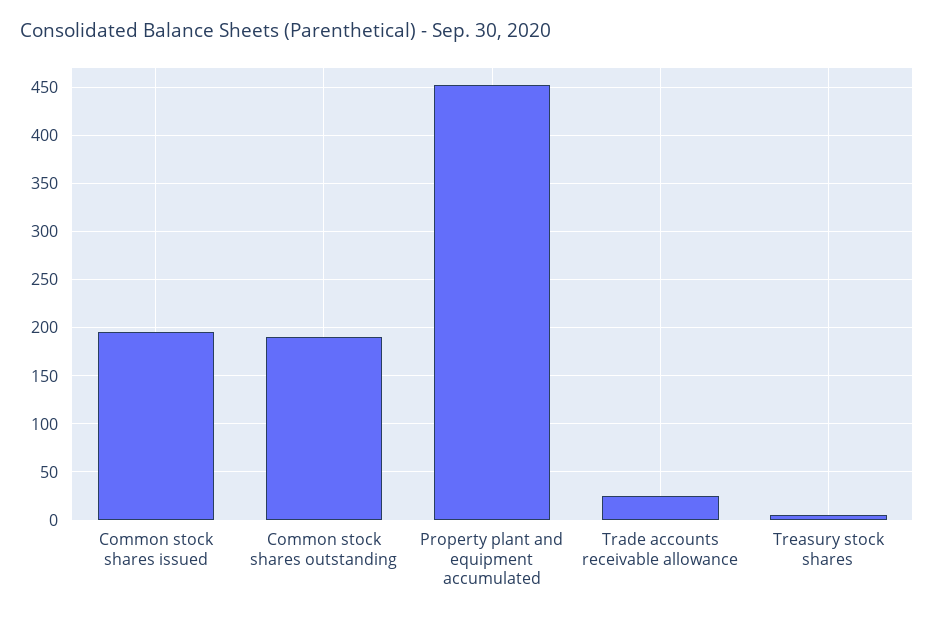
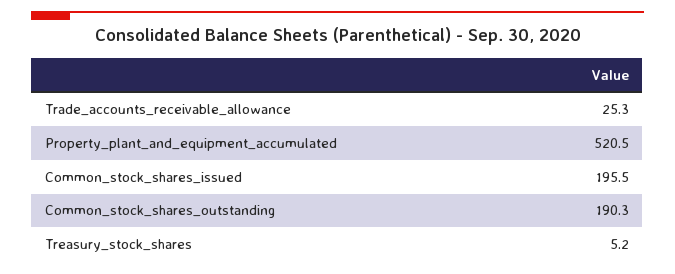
  {
    "Common stock shares issued": 195.5,
    "Common stock shares outstanding": 190.3,
-   "Property plant and equipment accumulated": 450,
+   "Property plant and equipment accumulated": 520.5,
    "Trade accounts receivable allowance": 25.3,
    "Treasury stock shares": 5.2
  }

